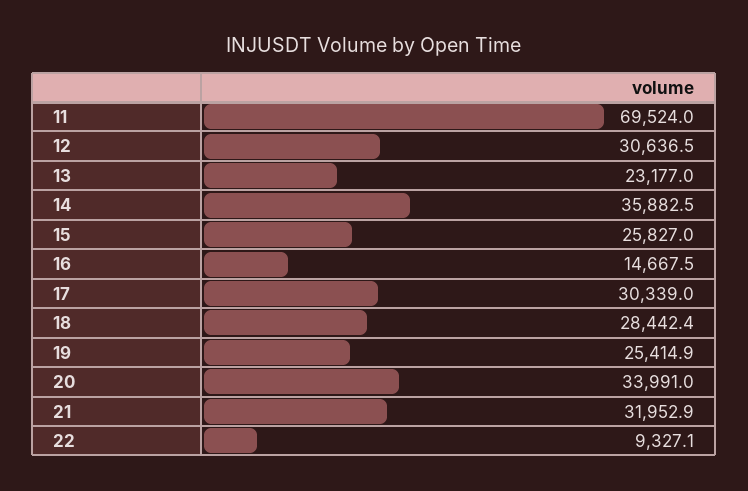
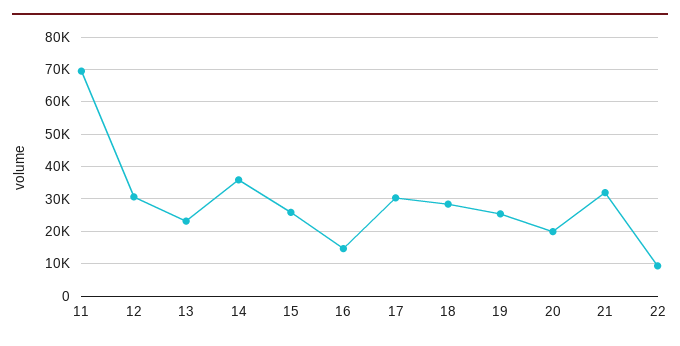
  {
    "11": 69524,
    "12": 30636.5,
    "13": 23177,
    "14": 35882.5,
    "15": 25827,
    "16": 14667.5,
    "17": 30339,
    "18": 28442.4,
    "19": 25414.9,
-   "20": 33991,
+   "20": 20000,
    "21": 31952.9,
    "22": 9327.1
  }

